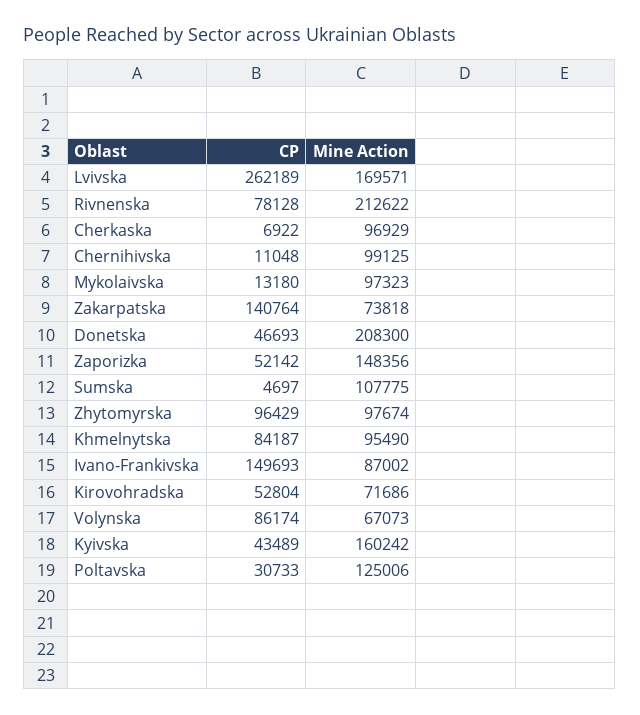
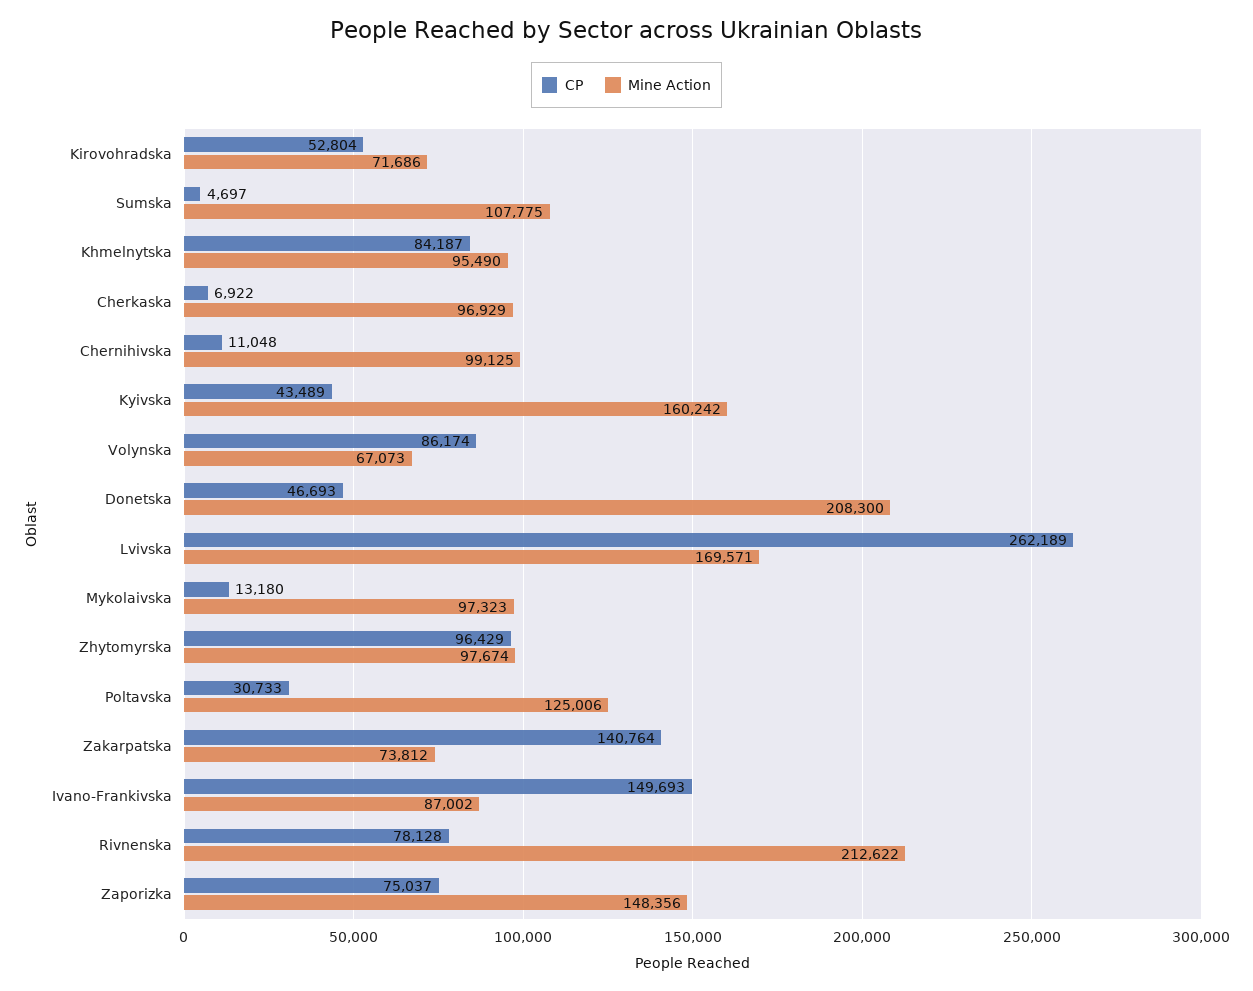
  {
    "CP": {
      "Lvivska": 262189,
      "Rivnenska": 78128,
      "Cherkaska": 6922,
      "Chernihivska": 11048,
      "Mykolaivska": 13180,
      "Zakarpatska": 140764,
      "Donetska": 46693,
-     "Zaporizka": 52142,
+     "Zaporizka": 75037,
      "Sumska": 4697,
      "Zhytomyrska": 96429,
      "Khmelnytska": 84187,
      "Ivano-Frankivska": 149693,
      "Kirovohradska": 52804,
      "Volynska": 86174,
      "Kyivska": 43489,
      "Poltavska": 30733
    },
    "Mine Action": {
      "Lvivska": 169571,
      "Rivnenska": 212622,
      "Cherkaska": 96929,
      "Chernihivska": 99125,
      "Mykolaivska": 97323,
-     "Zakarpatska": 73818,
+     "Zakarpatska": 73812,
      "Donetska": 208300,
      "Zaporizka": 148356,
      "Sumska": 107775,
      "Zhytomyrska": 97674,
      "Khmelnytska": 95490,
      "Ivano-Frankivska": 87002,
      "Kirovohradska": 71686,
      "Volynska": 67073,
      "Kyivska": 160242,
      "Poltavska": 125006
    }
  }

